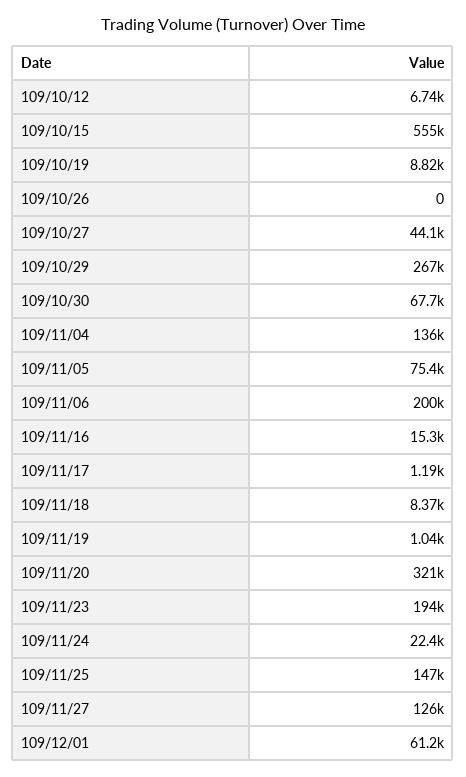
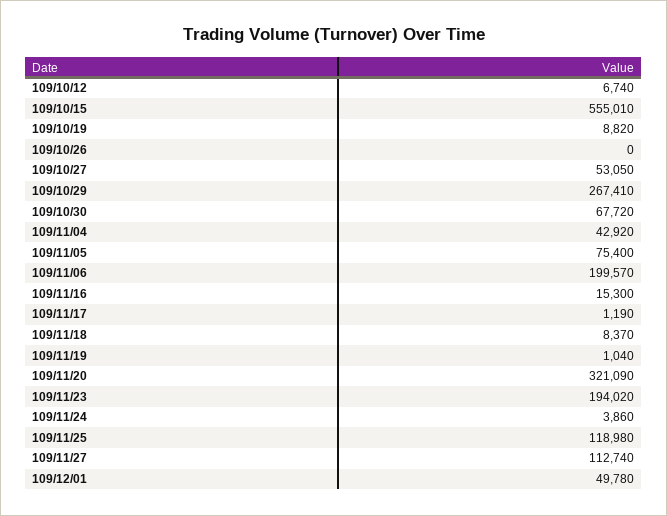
  {
    "109/10/12": 6740,
    "109/10/15": 555010,
    "109/10/19": 8820,
    "109/10/26": 0,
-   "109/10/27": 44100,
+   "109/10/27": 53050,
    "109/10/29": 267410,
    "109/10/30": 67720,
-   "109/11/04": 136000,
+   "109/11/04": 42920,
    "109/11/05": 75400,
    "109/11/06": 199570,
    "109/11/16": 15300,
    "109/11/17": 1190,
    "109/11/18": 8370,
    "109/11/19": 1040,
    "109/11/20": 321090,
    "109/11/23": 194020,
-   "109/11/24": 22400,
+   "109/11/24": 3860,
-   "109/11/25": 147000,
+   "109/11/25": 118980,
-   "109/11/27": 126000,
+   "109/11/27": 112740,
-   "109/12/01": 61200
+   "109/12/01": 49780
  }

